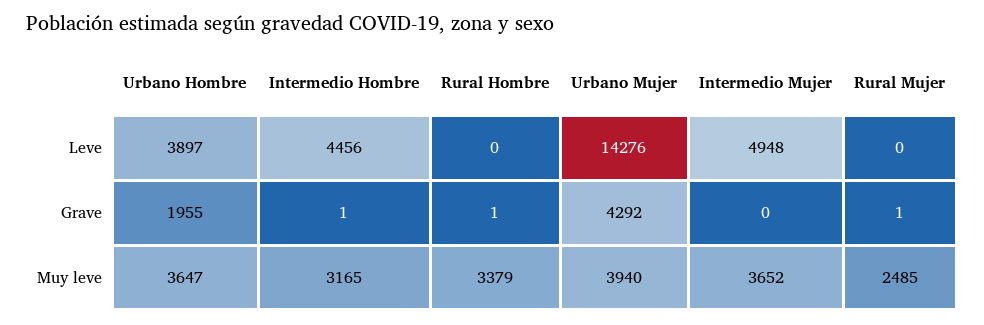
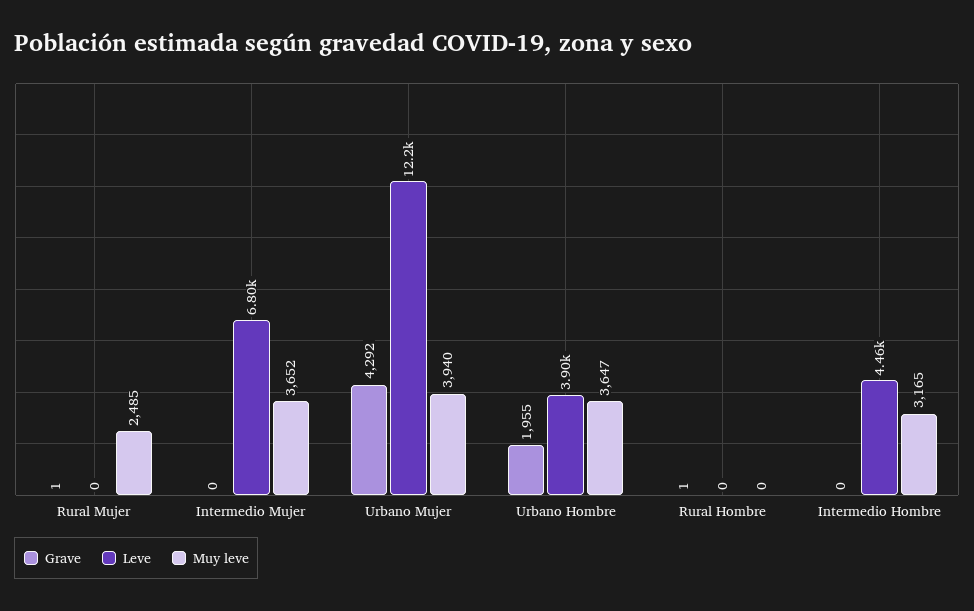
  {
    "Leve": {
      "Urbano Hombre": 3897,
      "Intermedio Hombre": 4456,
      "Rural Hombre": 0,
-     "Urbano Mujer": 14276,
+     "Urbano Mujer": 12200,
-     "Intermedio Mujer": 4948,
+     "Intermedio Mujer": 6800,
      "Rural Mujer": 0
    },
    "Grave": {
      "Urbano Hombre": 1955,
-     "Intermedio Hombre": 1,
+     "Intermedio Hombre": 0,
      "Rural Hombre": 1,
      "Urbano Mujer": 4292,
      "Intermedio Mujer": 0,
      "Rural Mujer": 1
    },
    "Muy leve": {
      "Urbano Hombre": 3647,
      "Intermedio Hombre": 3165,
-     "Rural Hombre": 3379,
+     "Rural Hombre": 0,
      "Urbano Mujer": 3940,
      "Intermedio Mujer": 3652,
      "Rural Mujer": 2485
    }
  }

